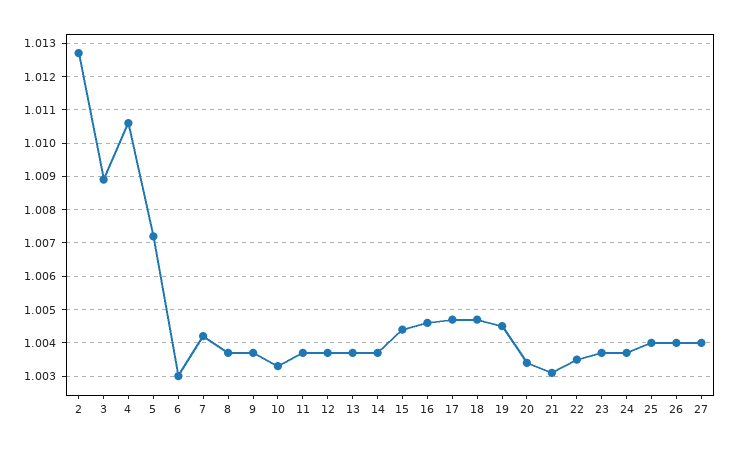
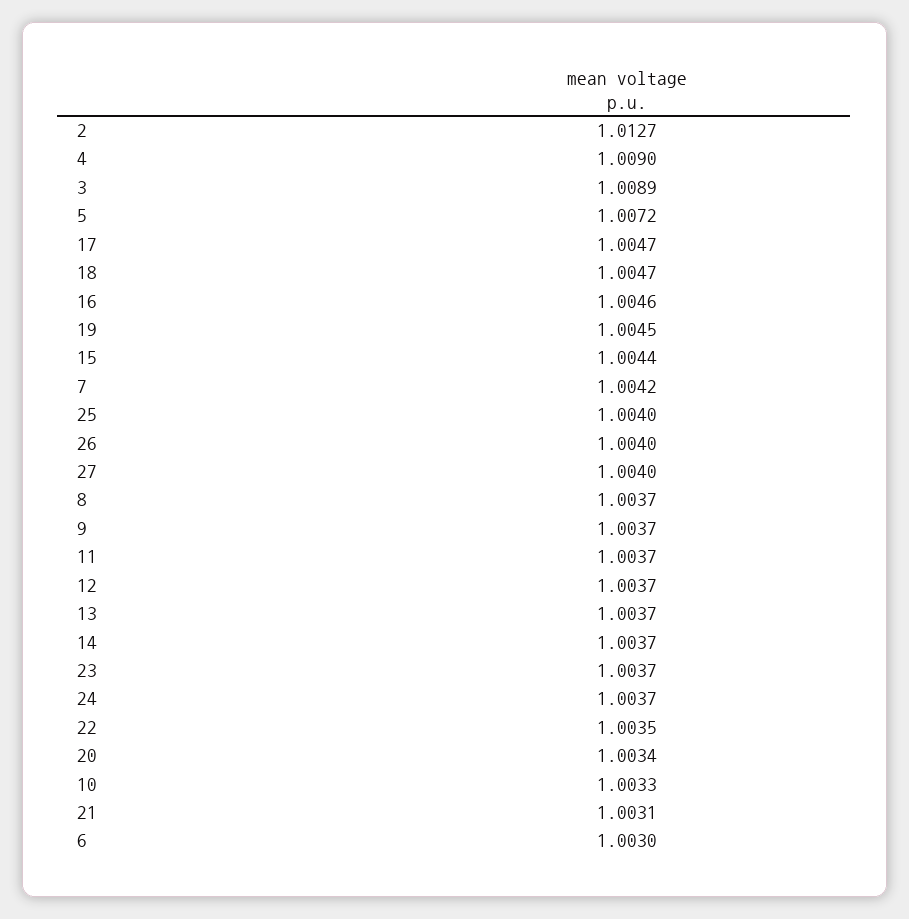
  {
    "2": 1.0127,
    "3": 1.0089,
-   "4": 1.0105,
+   "4": 1.009,
    "5": 1.0072,
    "6": 1.003,
    "7": 1.0042,
    "8": 1.0037,
    "9": 1.0037,
    "10": 1.0033,
    "11": 1.0037,
    "12": 1.0037,
    "13": 1.0037,
    "14": 1.0037,
    "15": 1.0044,
    "16": 1.0046,
    "17": 1.0047,
    "18": 1.0047,
    "19": 1.0045,
    "20": 1.0034,
    "21": 1.0031,
    "22": 1.0035,
    "23": 1.0037,
    "24": 1.0037,
    "25": 1.004,
    "26": 1.004,
    "27": 1.004
  }

